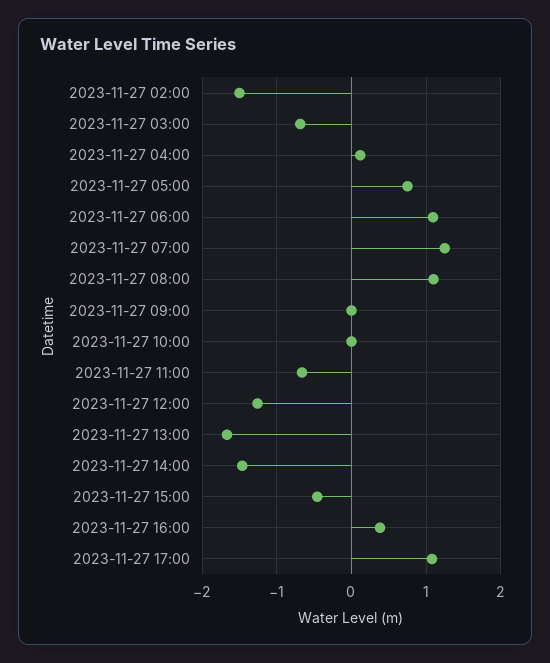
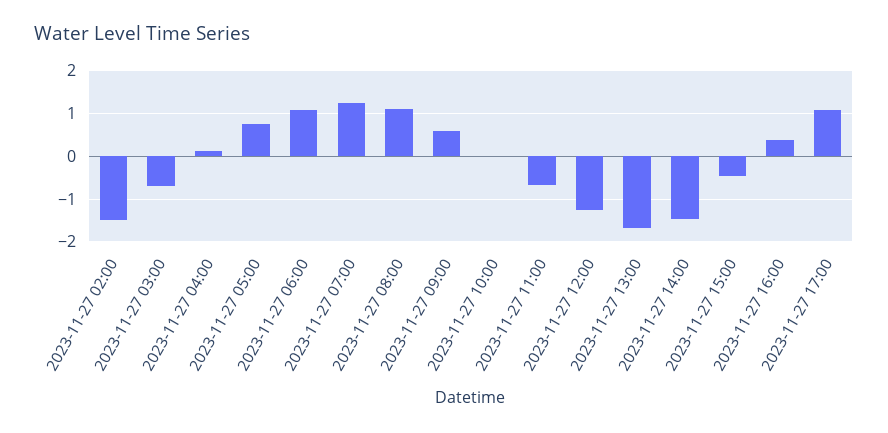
  {
    "2023-11-27 02:00": -1.5,
    "2023-11-27 03:00": -0.7,
    "2023-11-27 04:00": 0.1,
    "2023-11-27 05:00": 0.8,
    "2023-11-27 06:00": 1.1,
    "2023-11-27 07:00": 1.3,
    "2023-11-27 08:00": 1.1,
-   "2023-11-27 09:00": 0,
+   "2023-11-27 09:00": 0.6,
    "2023-11-27 10:00": 0,
    "2023-11-27 11:00": -0.7,
    "2023-11-27 12:00": -1.3,
    "2023-11-27 13:00": -1.7,
    "2023-11-27 14:00": -1.5,
    "2023-11-27 15:00": -0.5,
    "2023-11-27 16:00": 0.4,
    "2023-11-27 17:00": 1.1
  }

